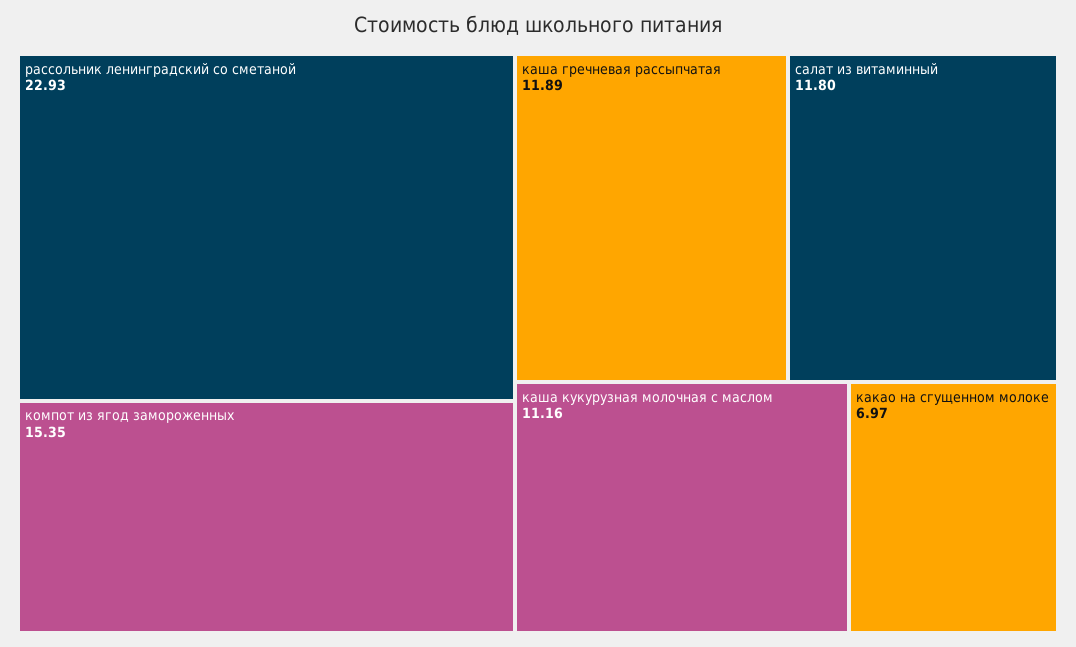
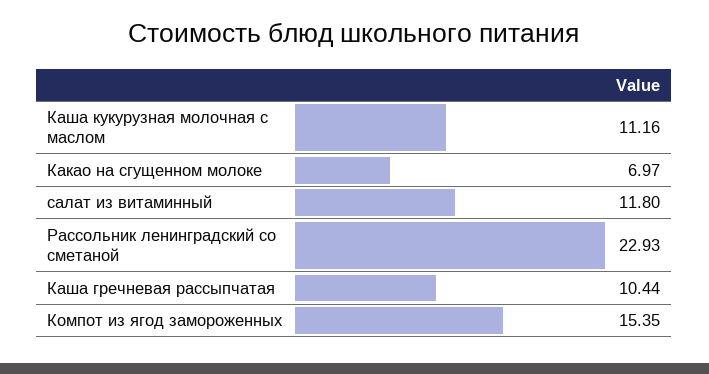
  {
    "рассольник ленинградский со сметаной": 22.93,
    "компот из ягод замороженных": 15.35,
-   "каша гречневая рассыпчатая": 11.89,
+   "каша гречневая рассыпчатая": 10.44,
    "салат из витаминный": 11.8,
    "каша кукурузная молочная с маслом": 11.16,
    "какао на сгущенном молоке": 6.97
  }

